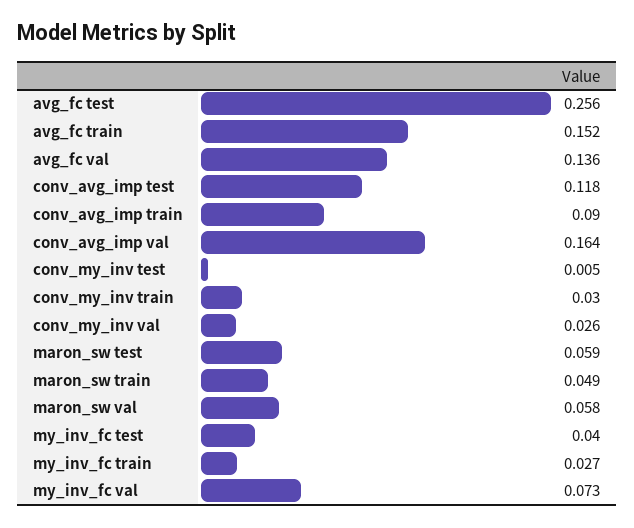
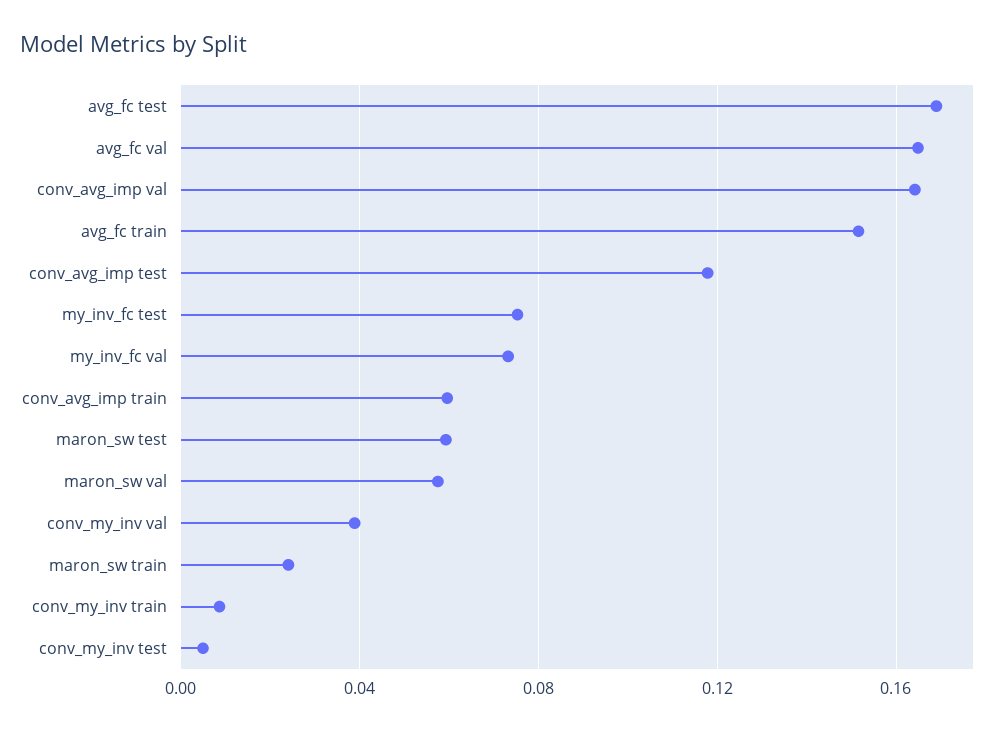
  {
-   "avg_fc test": 0.256,
+   "avg_fc test": 0.17,
    "avg_fc train": 0.152,
-   "avg_fc val": 0.136,
+   "avg_fc val": 0.165,
    "conv_avg_imp test": 0.118,
-   "conv_avg_imp train": 0.09,
+   "conv_avg_imp train": 0.06,
    "conv_avg_imp val": 0.164,
    "conv_my_inv test": 0.005,
-   "conv_my_inv train": 0.03,
+   "conv_my_inv train": 0.01,
-   "conv_my_inv val": 0.026,
+   "conv_my_inv val": 0.04,
    "maron_sw test": 0.059,
-   "maron_sw train": 0.049,
+   "maron_sw train": 0.025,
    "maron_sw val": 0.058,
-   "my_inv_fc test": 0.04,
+   "my_inv_fc test": 0.075,
-   "my_inv_fc train": 0.027,
    "my_inv_fc val": 0.073
  }

